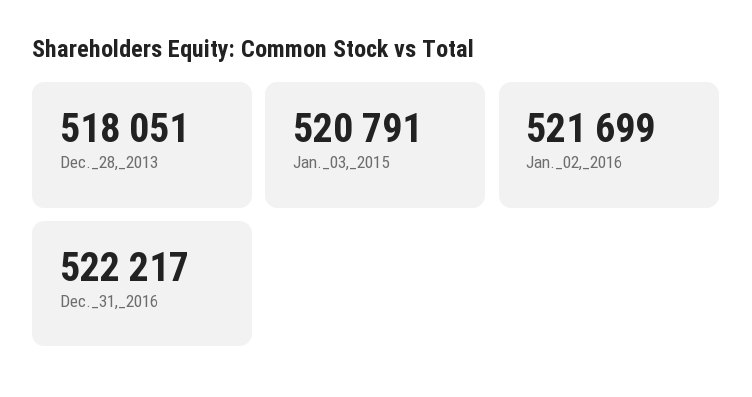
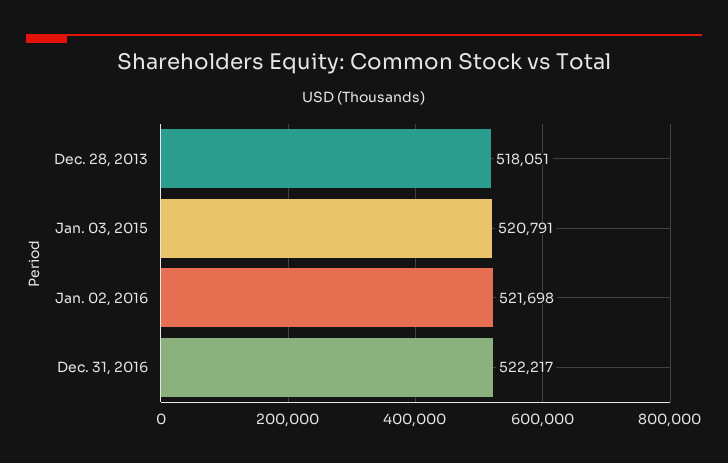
  {
    "Dec._28,_2013": 518051,
    "Jan._03,_2015": 520791,
-   "Jan._02,_2016": 521699,
+   "Jan._02,_2016": 521698,
    "Dec._31,_2016": 522217
  }

